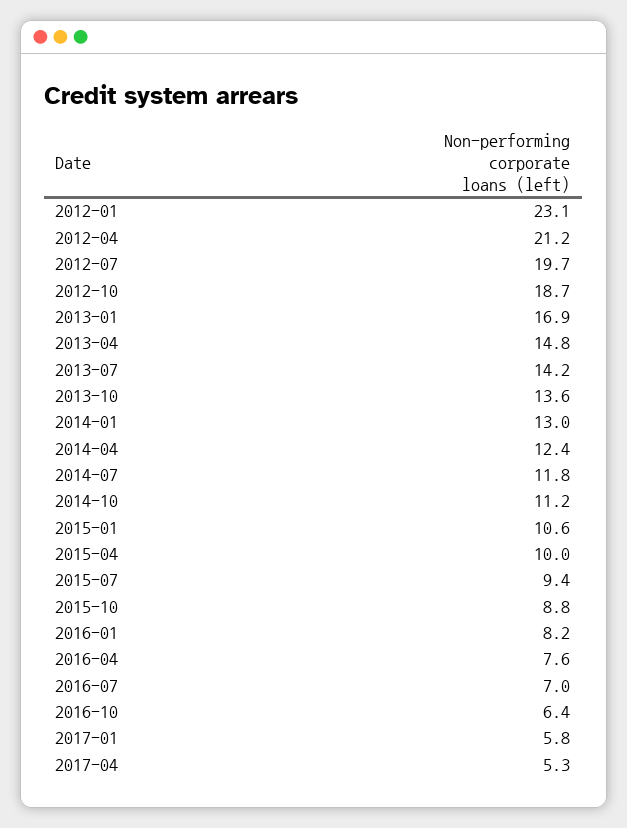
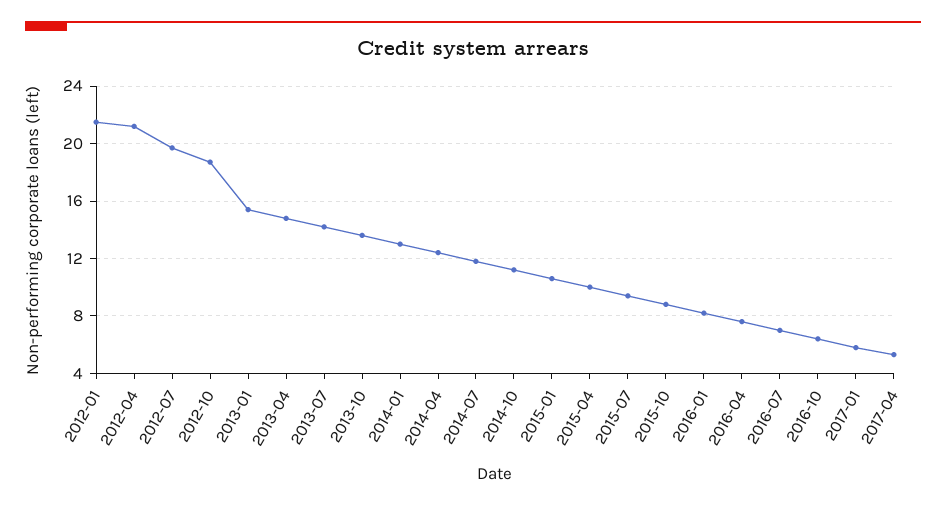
  {
-   "2012-01": 23.1,
+   "2012-01": 21.5,
    "2012-04": 21.2,
    "2012-07": 19.7,
    "2012-10": 18.7,
-   "2013-01": 16.9,
+   "2013-01": 15.5,
    "2013-04": 14.8,
    "2013-07": 14.2,
    "2013-10": 13.6,
    "2014-01": 13,
    "2014-04": 12.4,
    "2014-07": 11.8,
    "2014-10": 11.2,
    "2015-01": 10.6,
    "2015-04": 10,
    "2015-07": 9.4,
    "2015-10": 8.8,
    "2016-01": 8.2,
    "2016-04": 7.6,
    "2016-07": 7,
    "2016-10": 6.4,
    "2017-01": 5.8,
    "2017-04": 5.3
  }

